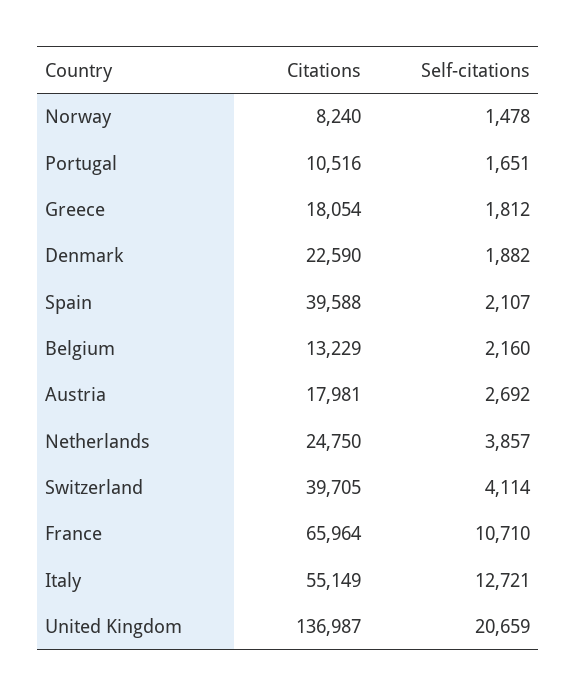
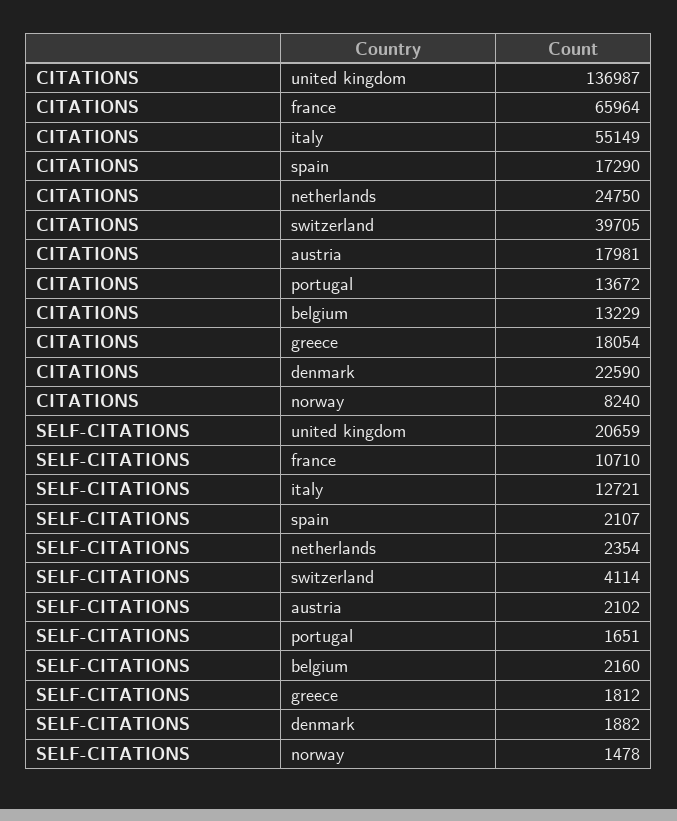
  {
    "Citations": {
      "Norway": 8240,
-     "Portugal": 10516,
+     "Portugal": 13672,
      "Greece": 18054,
      "Denmark": 22590,
-     "Spain": 39588,
+     "Spain": 17290,
      "Belgium": 13229,
      "Austria": 17981,
      "Netherlands": 24750,
      "Switzerland": 39705,
      "France": 65964,
      "Italy": 55149,
      "United Kingdom": 136987
    },
    "Self-citations": {
      "Norway": 1478,
      "Portugal": 1651,
      "Greece": 1812,
      "Denmark": 1882,
      "Spain": 2107,
      "Belgium": 2160,
-     "Austria": 2692,
+     "Austria": 2102,
-     "Netherlands": 3857,
+     "Netherlands": 2354,
      "Switzerland": 4114,
      "France": 10710,
      "Italy": 12721,
      "United Kingdom": 20659
    }
  }

